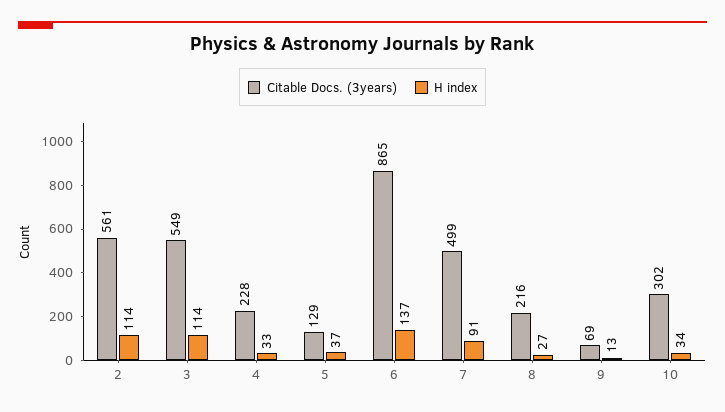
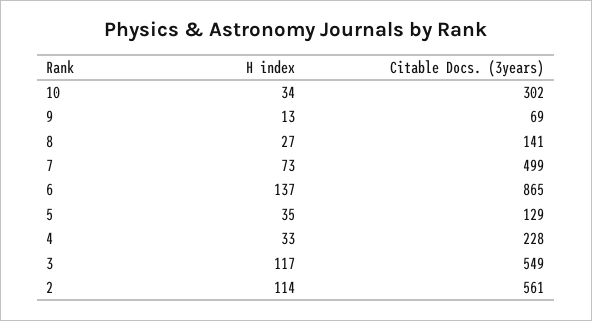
  {
    "Citable Docs. (3years)": {
      "2": 561,
      "3": 549,
      "4": 228,
      "5": 129,
      "6": 865,
      "7": 499,
-     "8": 216,
+     "8": 141,
      "9": 69,
      "10": 302
    },
    "H index": {
      "2": 114,
-     "3": 114,
+     "3": 117,
      "4": 33,
-     "5": 37,
+     "5": 35,
      "6": 137,
-     "7": 91,
+     "7": 73,
      "8": 27,
      "9": 13,
      "10": 34
    }
  }

